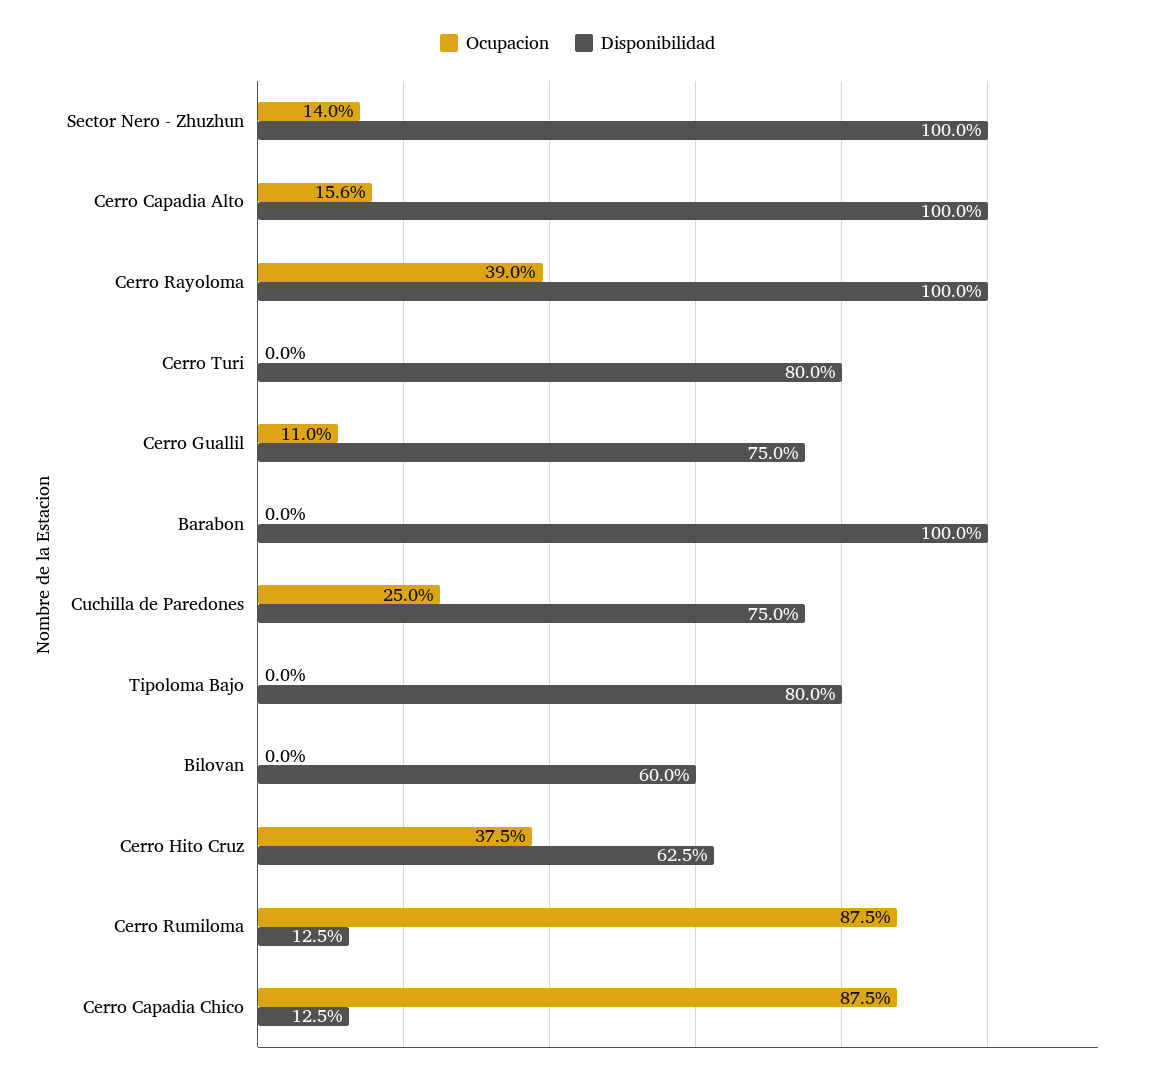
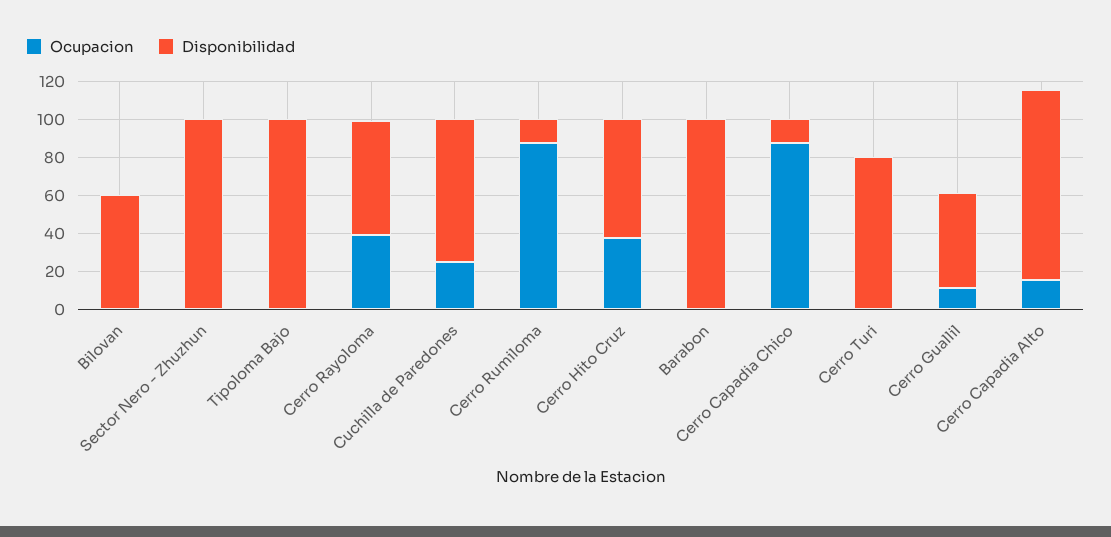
  {
    "Ocupacion": {
-     "Sector Nero - Zhuzhun": 14,
+     "Sector Nero - Zhuzhun": 0,
      "Cerro Capadia Alto": 15.6,
      "Cerro Rayoloma": 39,
      "Cerro Turi": 0,
      "Cerro Guallil": 11,
      "Barabon": 0,
      "Cuchilla de Paredones": 25,
      "Tipoloma Bajo": 0,
      "Bilovan": 0,
      "Cerro Hito Cruz": 37.5,
      "Cerro Rumiloma": 87.5,
      "Cerro Capadia Chico": 87.5
    },
    "Disponibilidad": {
      "Sector Nero - Zhuzhun": 100,
      "Cerro Capadia Alto": 100,
-     "Cerro Rayoloma": 100,
+     "Cerro Rayoloma": 60,
      "Cerro Turi": 80,
-     "Cerro Guallil": 75,
+     "Cerro Guallil": 50,
      "Barabon": 100,
      "Cuchilla de Paredones": 75,
-     "Tipoloma Bajo": 80,
+     "Tipoloma Bajo": 100,
      "Bilovan": 60,
      "Cerro Hito Cruz": 62.5,
      "Cerro Rumiloma": 12.5,
      "Cerro Capadia Chico": 12.5
    }
  }

